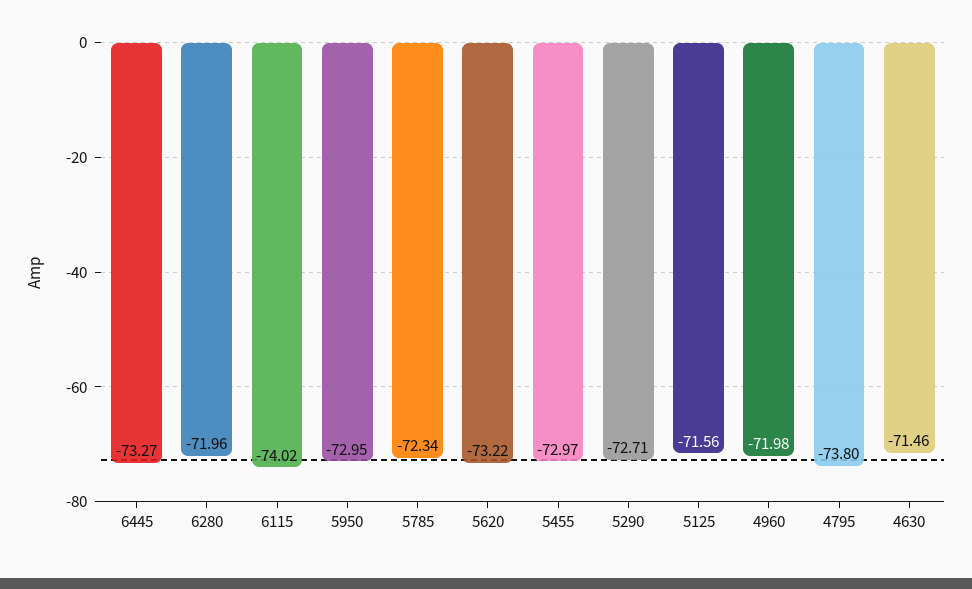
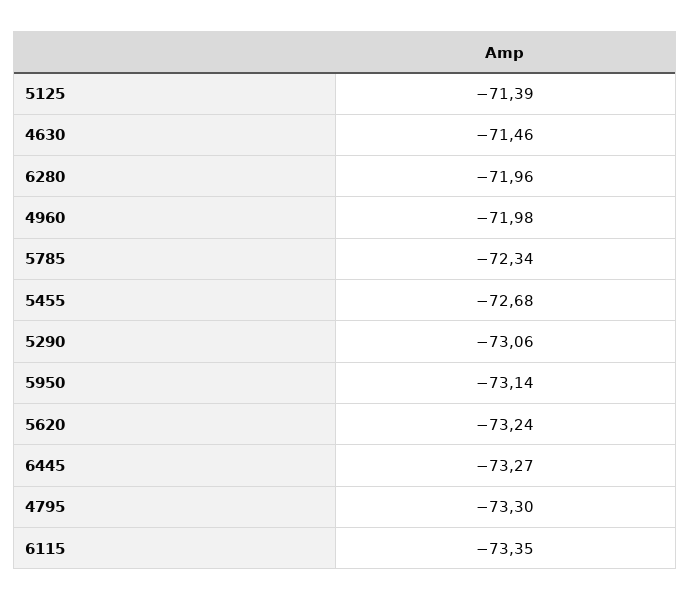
  {
    "6445": -73.27,
    "6280": -71.96,
-   "6115": -74.02,
+   "6115": -73.35,
-   "5950": -72.95,
+   "5950": -73.14,
    "5785": -72.34,
-   "5620": -73.22,
+   "5620": -73.24,
-   "5455": -72.97,
+   "5455": -72.68,
-   "5290": -72.71,
+   "5290": -73.06,
-   "5125": -71.56,
+   "5125": -71.39,
    "4960": -71.98,
-   "4795": -73.8,
+   "4795": -73.3,
    "4630": -71.46
  }

